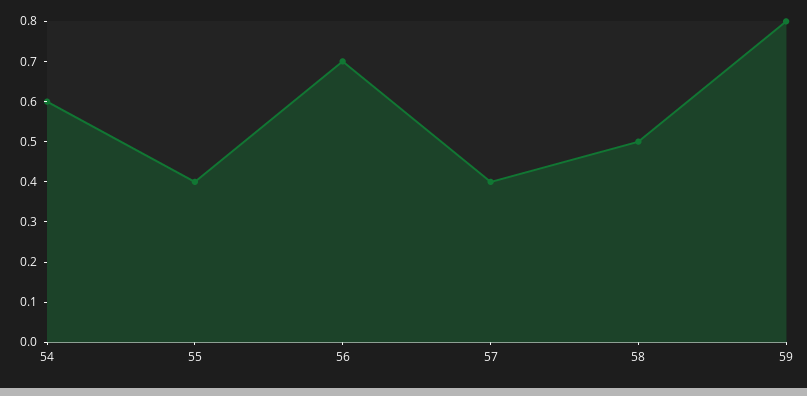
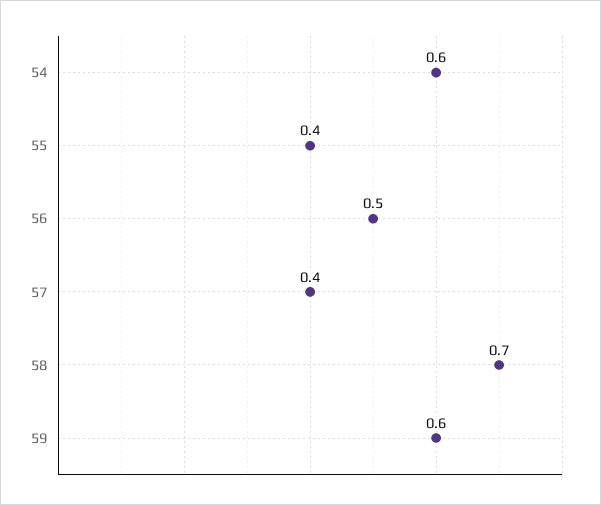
  {
    "54": 0.6,
    "55": 0.4,
-   "56": 0.7,
+   "56": 0.5,
    "57": 0.4,
-   "58": 0.5,
+   "58": 0.7,
-   "59": 0.8
+   "59": 0.6
  }

